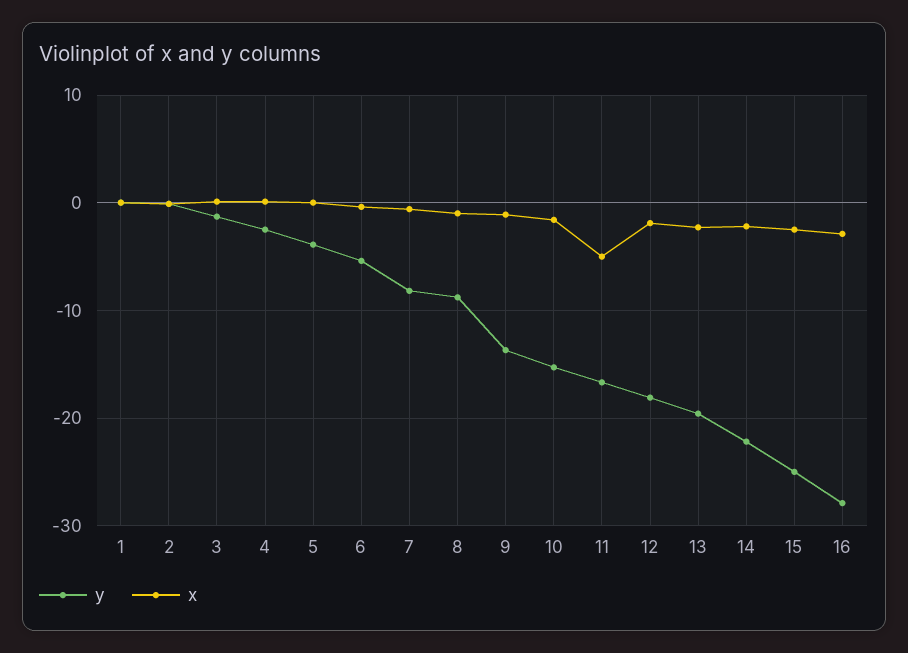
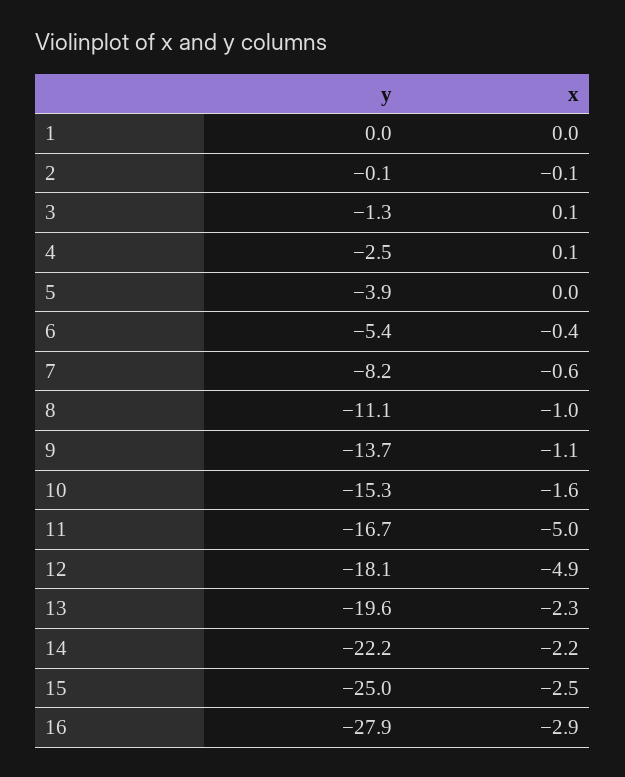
  {
    "y": {
      "1": 0,
      "2": -0.1,
      "3": -1.3,
      "4": -2.5,
      "5": -3.9,
      "6": -5.4,
      "7": -8.2,
-     "8": -9,
+     "8": -11.1,
      "9": -13.7,
      "10": -15.3,
      "11": -16.7,
      "12": -18.1,
      "13": -19.6,
      "14": -22.2,
      "15": -25,
      "16": -27.9
    },
    "x": {
      "1": 0,
      "2": -0.1,
      "3": 0.1,
      "4": 0.1,
      "5": 0,
      "6": -0.4,
      "7": -0.6,
      "8": -1,
      "9": -1.1,
      "10": -1.6,
      "11": -5,
-     "12": -2,
+     "12": -4.9,
      "13": -2.3,
      "14": -2.2,
      "15": -2.5,
      "16": -2.9
    }
  }

